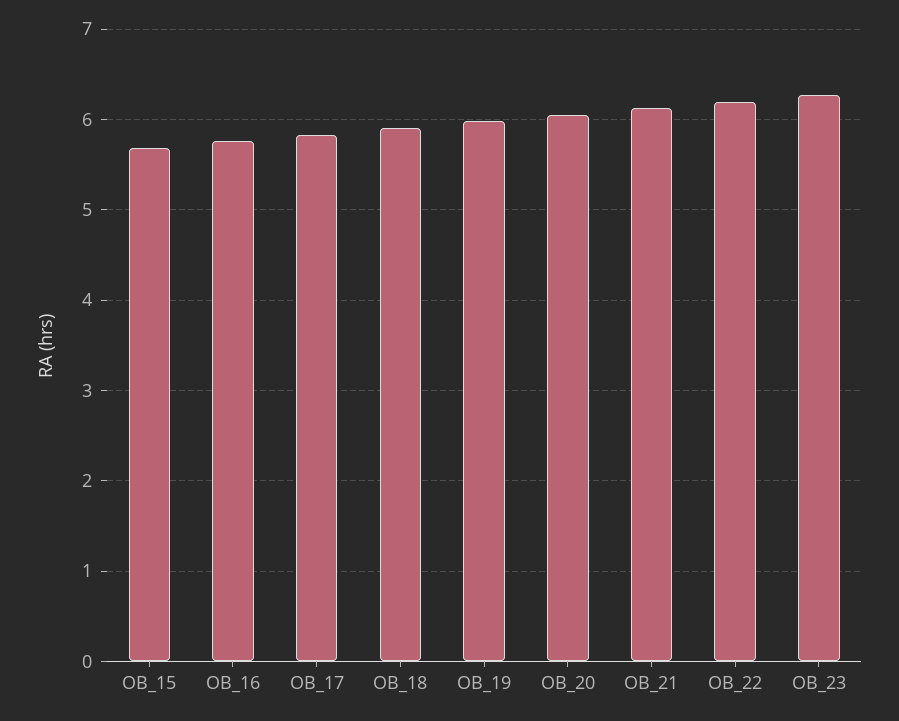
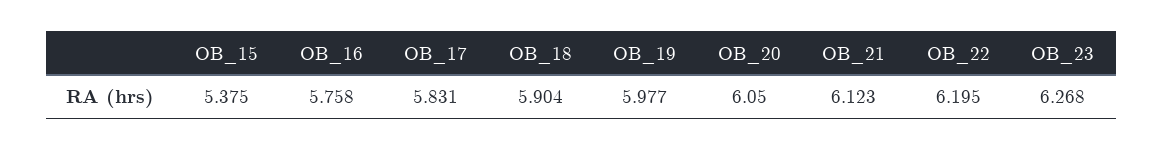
  {
-   "OB_15": 5.7,
+   "OB_15": 5.375,
    "OB_16": 5.758,
    "OB_17": 5.831,
    "OB_18": 5.904,
    "OB_19": 5.977,
    "OB_20": 6.05,
    "OB_21": 6.123,
    "OB_22": 6.195,
    "OB_23": 6.268
  }

